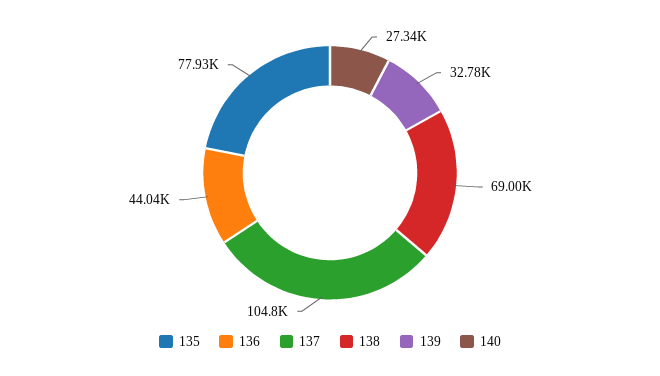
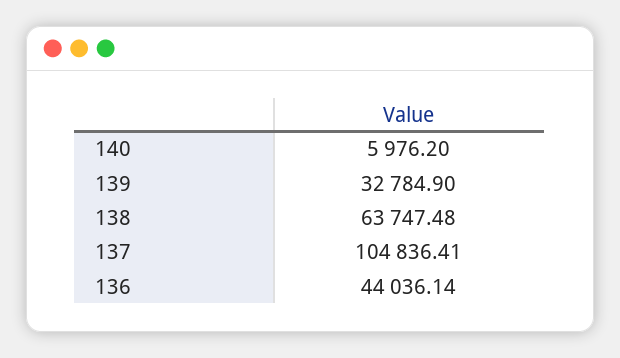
  {
-   "135": 77930,
    "136": 44036.14,
    "137": 104836.41,
-   "138": 69000,
+   "138": 63747.48,
    "139": 32784.9,
-   "140": 27340
+   "140": 5976.2
  }

